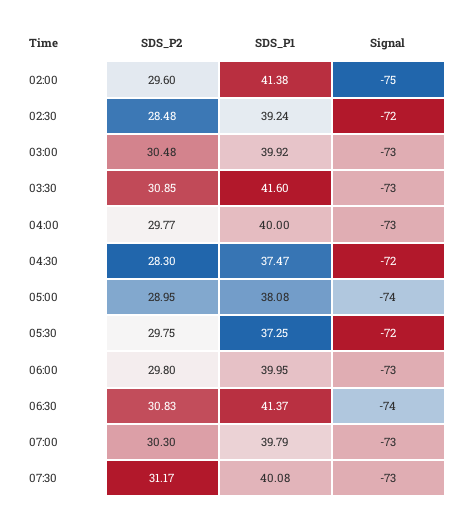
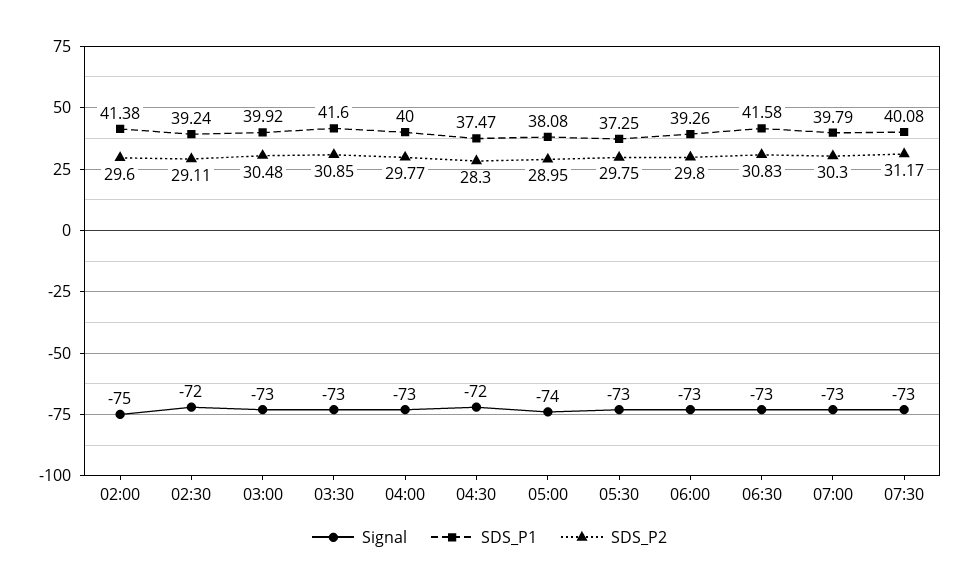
  {
    "SDS_P2": {
      "02:00": 29.6,
-     "02:30": 28.48,
+     "02:30": 29.11,
      "03:00": 30.48,
      "03:30": 30.85,
      "04:00": 29.77,
      "04:30": 28.3,
      "05:00": 28.95,
      "05:30": 29.75,
      "06:00": 29.8,
      "06:30": 30.83,
      "07:00": 30.3,
      "07:30": 31.17
    },
    "SDS_P1": {
      "02:00": 41.38,
      "02:30": 39.24,
      "03:00": 39.92,
      "03:30": 41.6,
      "04:00": 40,
      "04:30": 37.47,
      "05:00": 38.08,
      "05:30": 37.25,
-     "06:00": 39.95,
+     "06:00": 39.26,
-     "06:30": 41.37,
+     "06:30": 41.58,
      "07:00": 39.79,
      "07:30": 40.08
    },
    "Signal": {
      "02:00": -75,
      "02:30": -72,
      "03:00": -73,
      "03:30": -73,
      "04:00": -73,
      "04:30": -72,
      "05:00": -74,
-     "05:30": -72,
+     "05:30": -73,
      "06:00": -73,
-     "06:30": -74,
+     "06:30": -73,
      "07:00": -73,
      "07:30": -73
    }
  }

